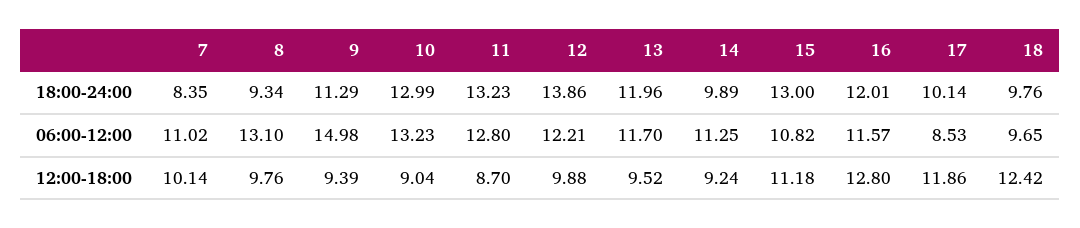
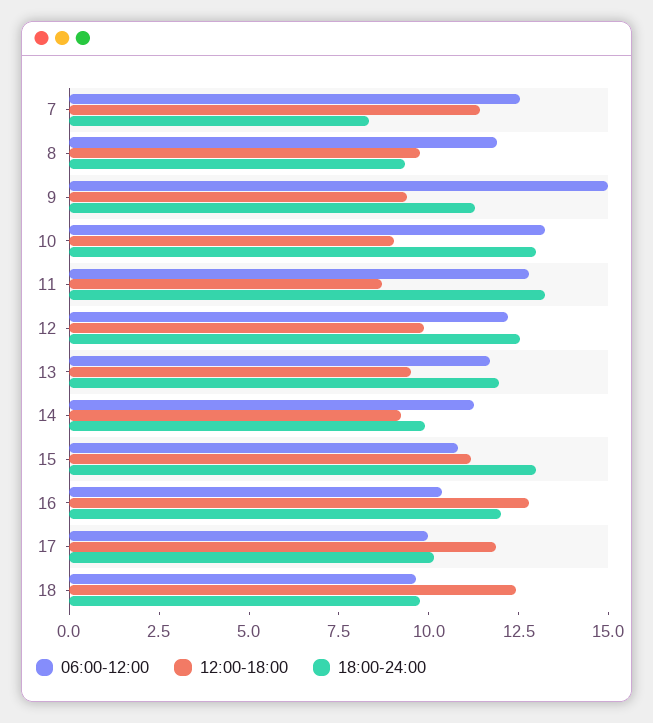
  {
    "18:00-24:00": {
      "7": 8.35,
      "8": 9.34,
      "9": 11.29,
      "10": 12.99,
      "11": 13.23,
-     "12": 13.86,
+     "12": 12.5,
      "13": 11.96,
      "14": 9.89,
      "15": 13,
      "16": 12.01,
      "17": 10.14,
      "18": 9.76
    },
    "06:00-12:00": {
-     "7": 11.02,
+     "7": 12.5,
-     "8": 13.1,
+     "8": 12,
      "9": 14.98,
      "10": 13.23,
      "11": 12.8,
      "12": 12.21,
      "13": 11.7,
      "14": 11.25,
      "15": 10.82,
-     "16": 11.57,
+     "16": 10.5,
-     "17": 8.53,
+     "17": 10,
      "18": 9.65
    },
    "12:00-18:00": {
-     "7": 10.14,
+     "7": 11.5,
      "8": 9.76,
      "9": 9.39,
      "10": 9.04,
      "11": 8.7,
      "12": 9.88,
      "13": 9.52,
      "14": 9.24,
      "15": 11.18,
      "16": 12.8,
      "17": 11.86,
      "18": 12.42
    }
  }

